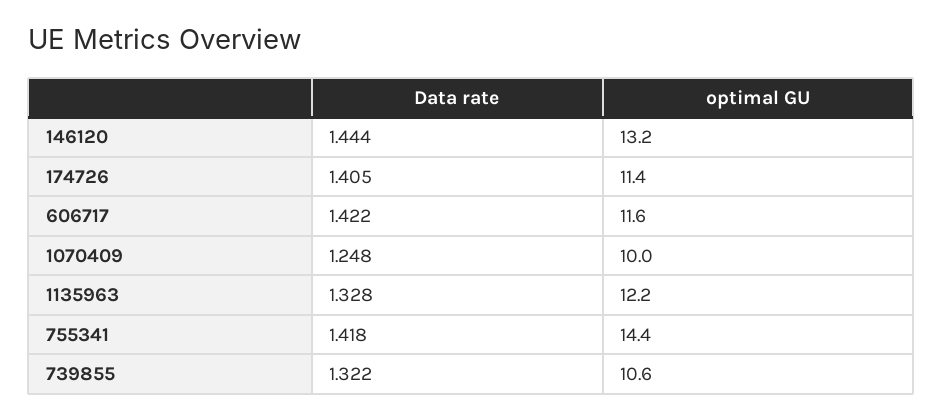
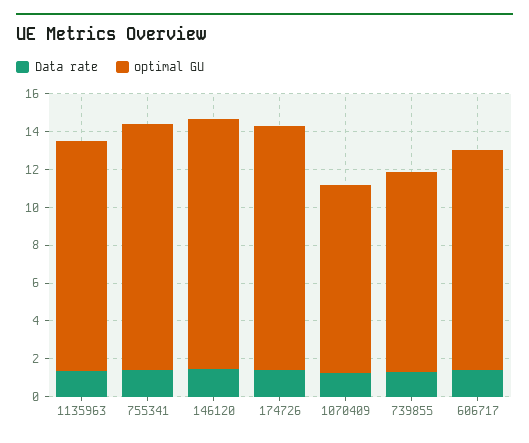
  {
    "Data rate": {
      "146120": 1.444,
      "174726": 1.405,
      "606717": 1.422,
      "1070409": 1.248,
      "1135963": 1.328,
      "755341": 1.418,
      "739855": 1.322
    },
    "optimal GU": {
      "146120": 13.2,
-     "174726": 11.4,
+     "174726": 13,
      "606717": 11.6,
      "1070409": 10,
      "1135963": 12.2,
-     "755341": 14.4,
+     "755341": 13,
      "739855": 10.6
    }
  }

